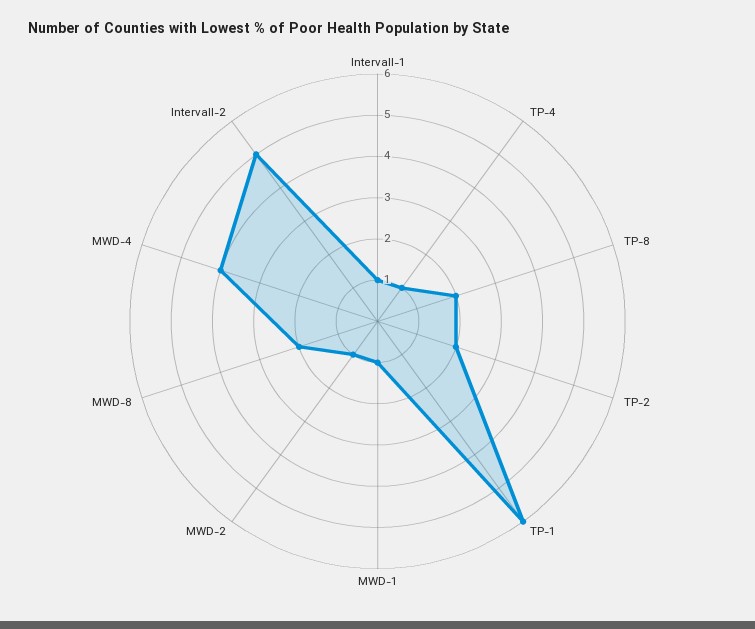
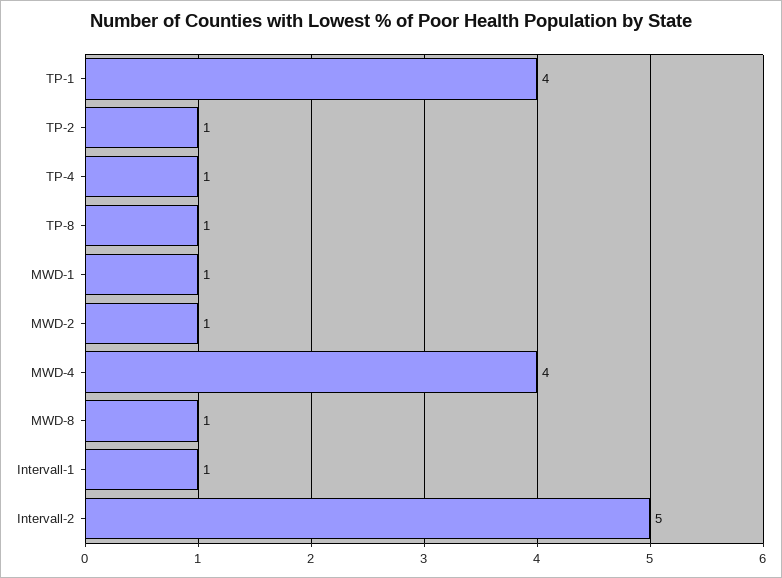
  {
    "Intervall-1": 1,
    "TP-4": 1,
-   "TP-8": 2,
+   "TP-8": 1,
-   "TP-2": 2,
+   "TP-2": 1,
-   "TP-1": 6,
+   "TP-1": 4,
    "MWD-1": 1,
    "MWD-2": 1,
-   "MWD-8": 2,
+   "MWD-8": 1,
    "MWD-4": 4,
    "Intervall-2": 5
  }

